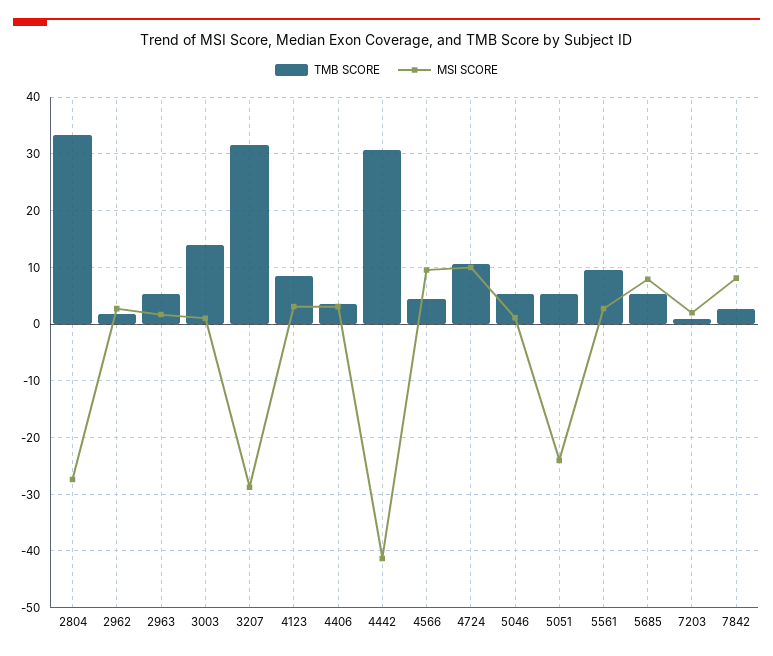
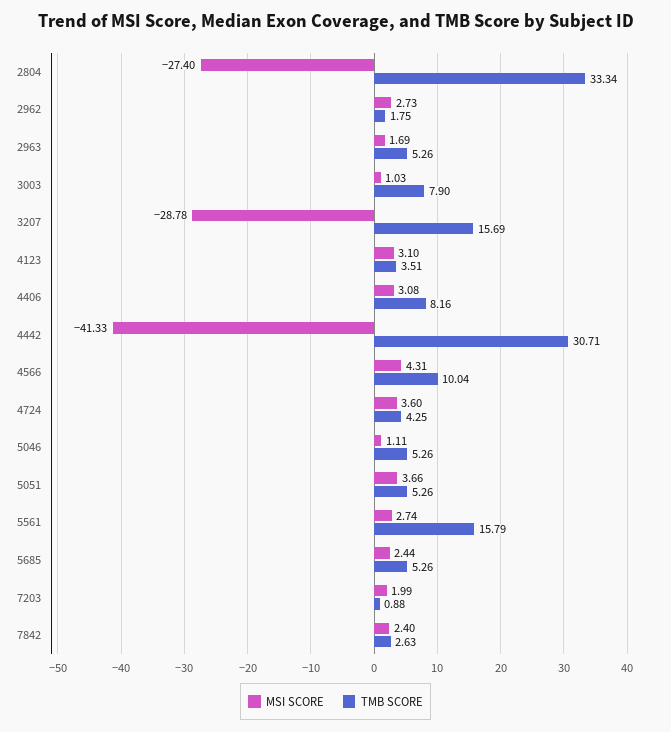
  {
    "TMB SCORE": {
      "2804": 33.34,
      "2962": 1.75,
      "2963": 5.26,
-     "3003": 14,
+     "3003": 7.9,
-     "3207": 32,
+     "3207": 15.69,
-     "4123": 8,
+     "4123": 3.51,
-     "4406": 4,
+     "4406": 8.16,
      "4442": 30.71,
-     "4566": 4,
+     "4566": 10.04,
-     "4724": 10,
+     "4724": 4.25,
      "5046": 5.26,
      "5051": 5.26,
-     "5561": 10,
+     "5561": 15.79,
      "5685": 5.26,
      "7203": 0.88,
      "7842": 2.63
    },
    "MSI SCORE": {
      "2804": -27.4,
      "2962": 2.73,
      "2963": 1.69,
      "3003": 1.03,
      "3207": -28.78,
      "4123": 3.1,
      "4406": 3.08,
      "4442": -41.33,
-     "4566": 10,
+     "4566": 4.31,
-     "4724": 10,
+     "4724": 3.6,
      "5046": 1.11,
-     "5051": -24,
+     "5051": 3.66,
      "5561": 2.74,
-     "5685": 8,
+     "5685": 2.44,
      "7203": 1.99,
-     "7842": 8
+     "7842": 2.4
    }
  }

